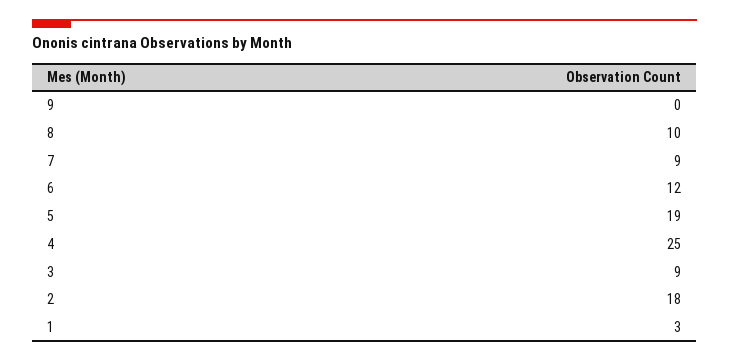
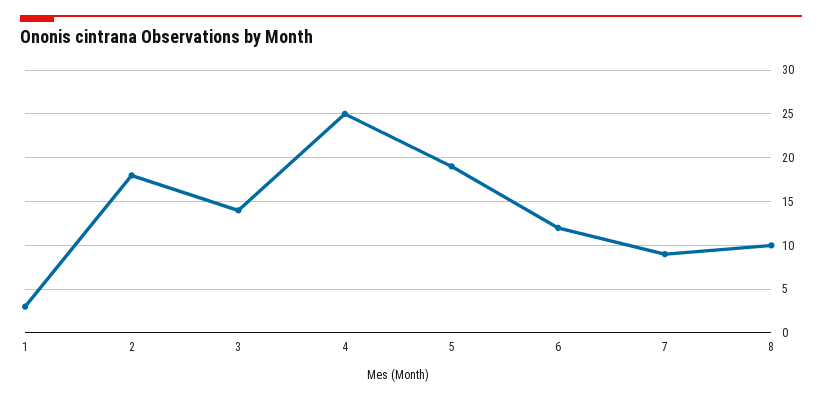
  {
-   "9": 0,
    "8": 10,
    "7": 9,
    "6": 12,
    "5": 19,
    "4": 25,
-   "3": 9,
+   "3": 14,
    "2": 18,
    "1": 3
  }

